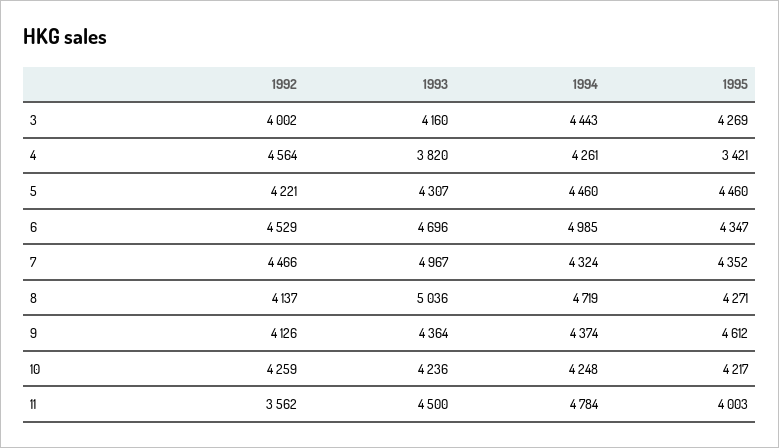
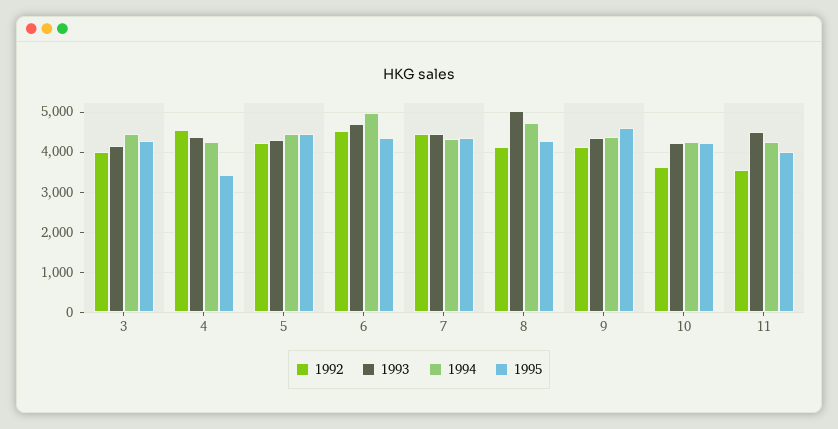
  {
    "1992": {
      "3": 4002,
      "4": 4564,
      "5": 4221,
      "6": 4529,
      "7": 4466,
      "8": 4137,
      "9": 4126,
-     "10": 4259,
+     "10": 3600,
      "11": 3562
    },
    "1993": {
      "3": 4160,
-     "4": 3820,
+     "4": 4400,
      "5": 4307,
      "6": 4696,
-     "7": 4967,
+     "7": 4400,
      "8": 5036,
      "9": 4364,
      "10": 4236,
      "11": 4500
    },
    "1994": {
      "3": 4443,
      "4": 4261,
      "5": 4460,
      "6": 4985,
      "7": 4324,
      "8": 4719,
      "9": 4374,
      "10": 4248,
-     "11": 4784
+     "11": 4200
    },
    "1995": {
      "3": 4269,
      "4": 3421,
      "5": 4460,
      "6": 4347,
      "7": 4352,
      "8": 4271,
      "9": 4612,
      "10": 4217,
      "11": 4003
    }
  }

